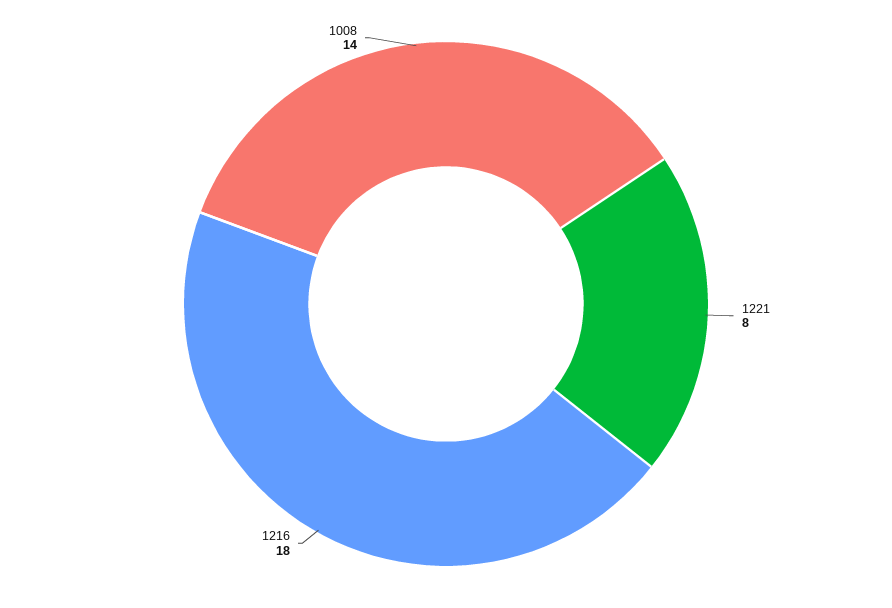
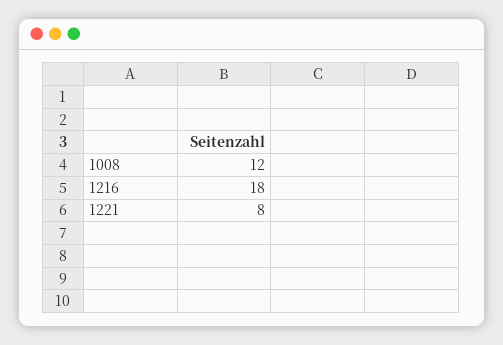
  {
    "1221": 8,
    "1216": 18,
-   "1008": 14
+   "1008": 12
  }

